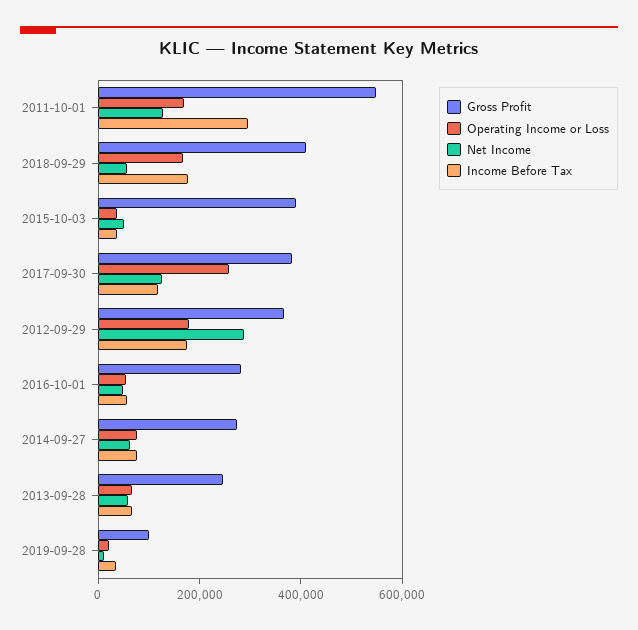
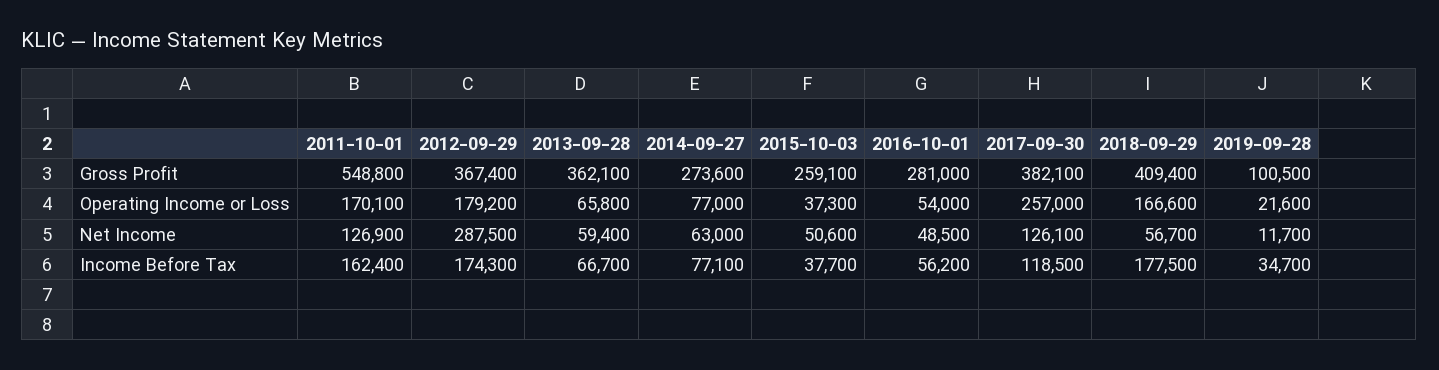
  {
    "Gross Profit": {
      "2011-10-01": 548800,
      "2018-09-29": 409400,
-     "2015-10-03": 400000,
+     "2015-10-03": 259100,
      "2017-09-30": 382100,
      "2012-09-29": 367400,
      "2016-10-01": 281000,
      "2014-09-27": 273600,
-     "2013-09-28": 250000,
+     "2013-09-28": 362100,
      "2019-09-28": 100500
    },
    "Operating Income or Loss": {
      "2011-10-01": 170100,
      "2018-09-29": 166600,
      "2015-10-03": 37300,
      "2017-09-30": 257000,
      "2012-09-29": 179200,
      "2016-10-01": 54000,
      "2014-09-27": 77000,
      "2013-09-28": 65800,
      "2019-09-28": 21600
    },
    "Net Income": {
      "2011-10-01": 126900,
      "2018-09-29": 56700,
      "2015-10-03": 50600,
      "2017-09-30": 126100,
      "2012-09-29": 287500,
      "2016-10-01": 48500,
      "2014-09-27": 63000,
      "2013-09-28": 59400,
      "2019-09-28": 11700
    },
    "Income Before Tax": {
-     "2011-10-01": 300000,
+     "2011-10-01": 162400,
      "2018-09-29": 177500,
      "2015-10-03": 37700,
      "2017-09-30": 118500,
      "2012-09-29": 174300,
      "2016-10-01": 56200,
      "2014-09-27": 77100,
      "2013-09-28": 66700,
      "2019-09-28": 34700
    }
  }

